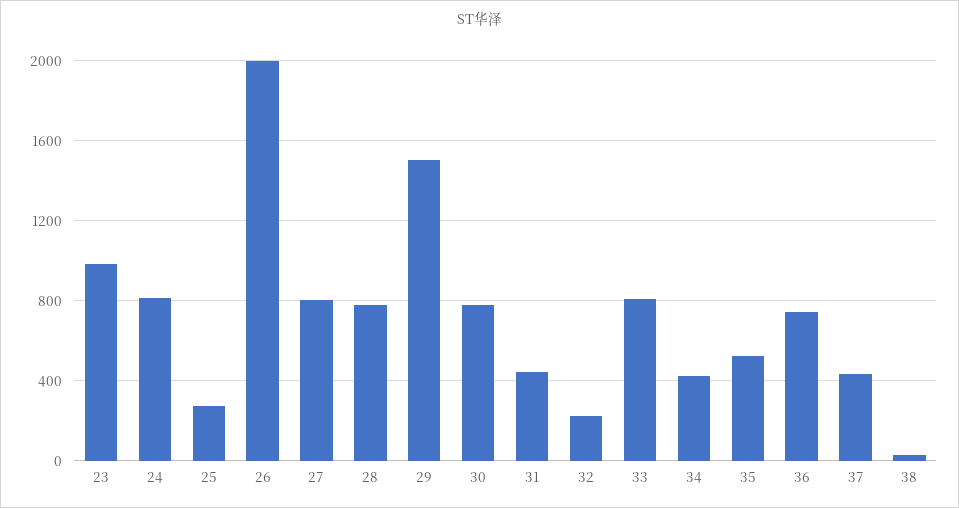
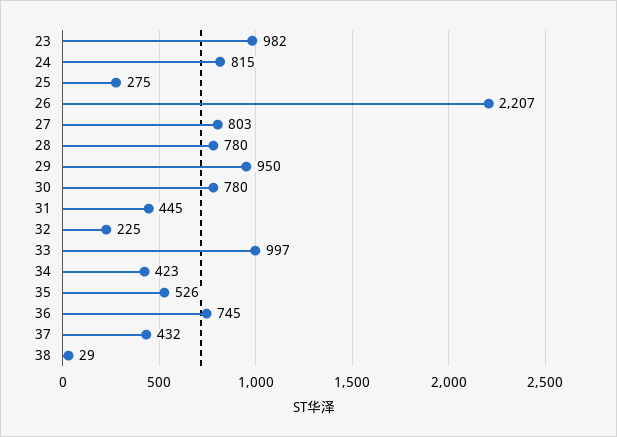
  {
    "23": 982,
    "24": 815,
    "25": 275,
-   "26": 2000,
+   "26": 2207,
    "27": 803,
    "28": 780,
-   "29": 1500,
+   "29": 950,
    "30": 780,
    "31": 445,
    "32": 225,
-   "33": 800,
+   "33": 997,
    "34": 423,
    "35": 526,
    "36": 745,
    "37": 432,
    "38": 29
  }

